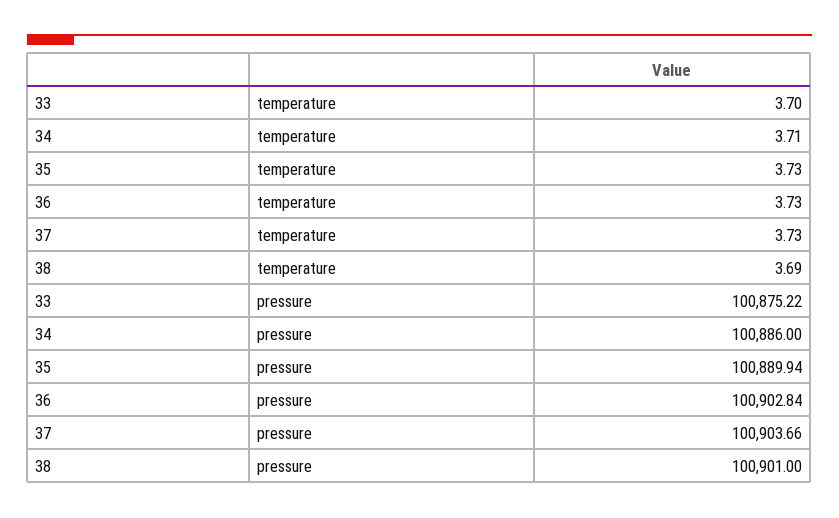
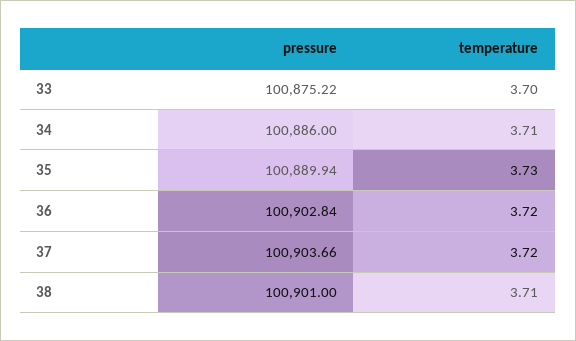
  {
    "33": {
      "temperature": 3.7,
      "pressure": 100875.22
    },
    "34": {
      "temperature": 3.71,
      "pressure": 100886
    },
    "35": {
      "temperature": 3.73,
      "pressure": 100889.94
    },
    "36": {
-     "temperature": 3.73,
+     "temperature": 3.72,
      "pressure": 100902.84
    },
    "37": {
-     "temperature": 3.73,
+     "temperature": 3.72,
      "pressure": 100903.66
    },
    "38": {
-     "temperature": 3.69,
+     "temperature": 3.71,
      "pressure": 100901
    }
  }

